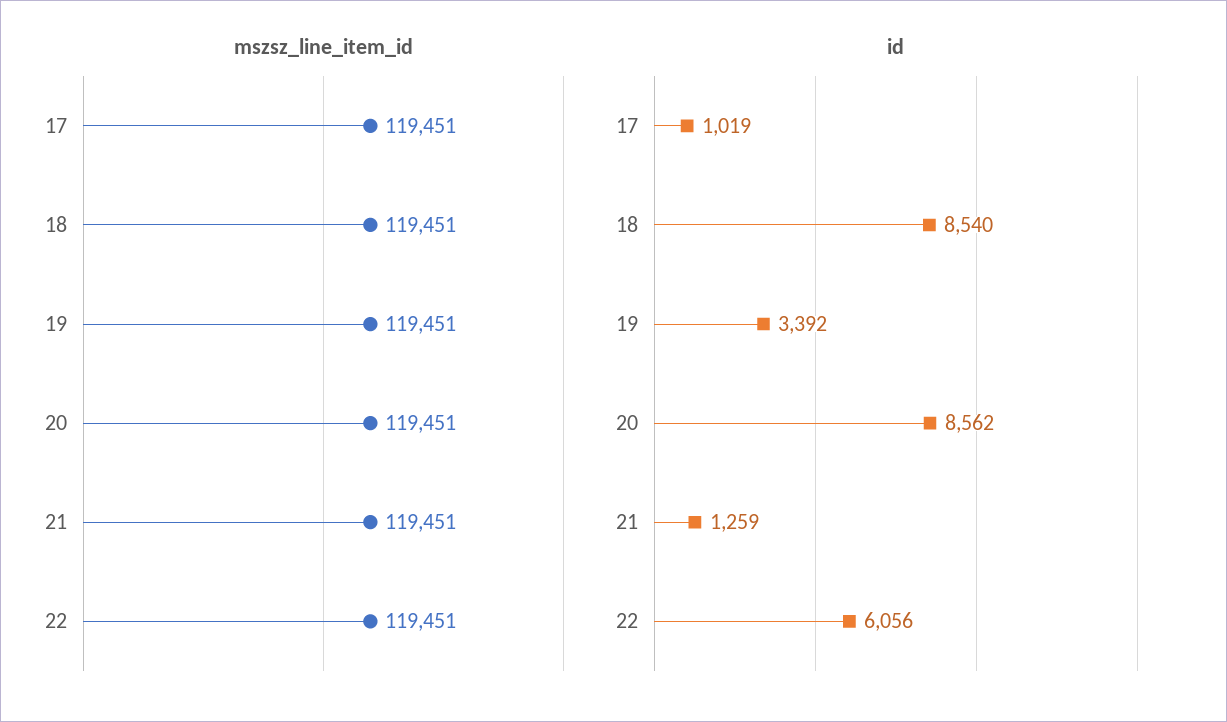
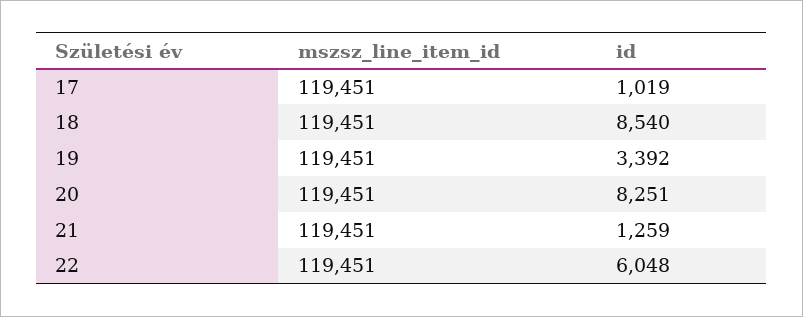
  {
    "mszsz_line_item_id": {
      "17": 119451,
      "18": 119451,
      "19": 119451,
      "20": 119451,
      "21": 119451,
      "22": 119451
    },
    "id": {
      "17": 1019,
      "18": 8540,
      "19": 3392,
-     "20": 8562,
+     "20": 8251,
      "21": 1259,
-     "22": 6056
+     "22": 6048
    }
  }

